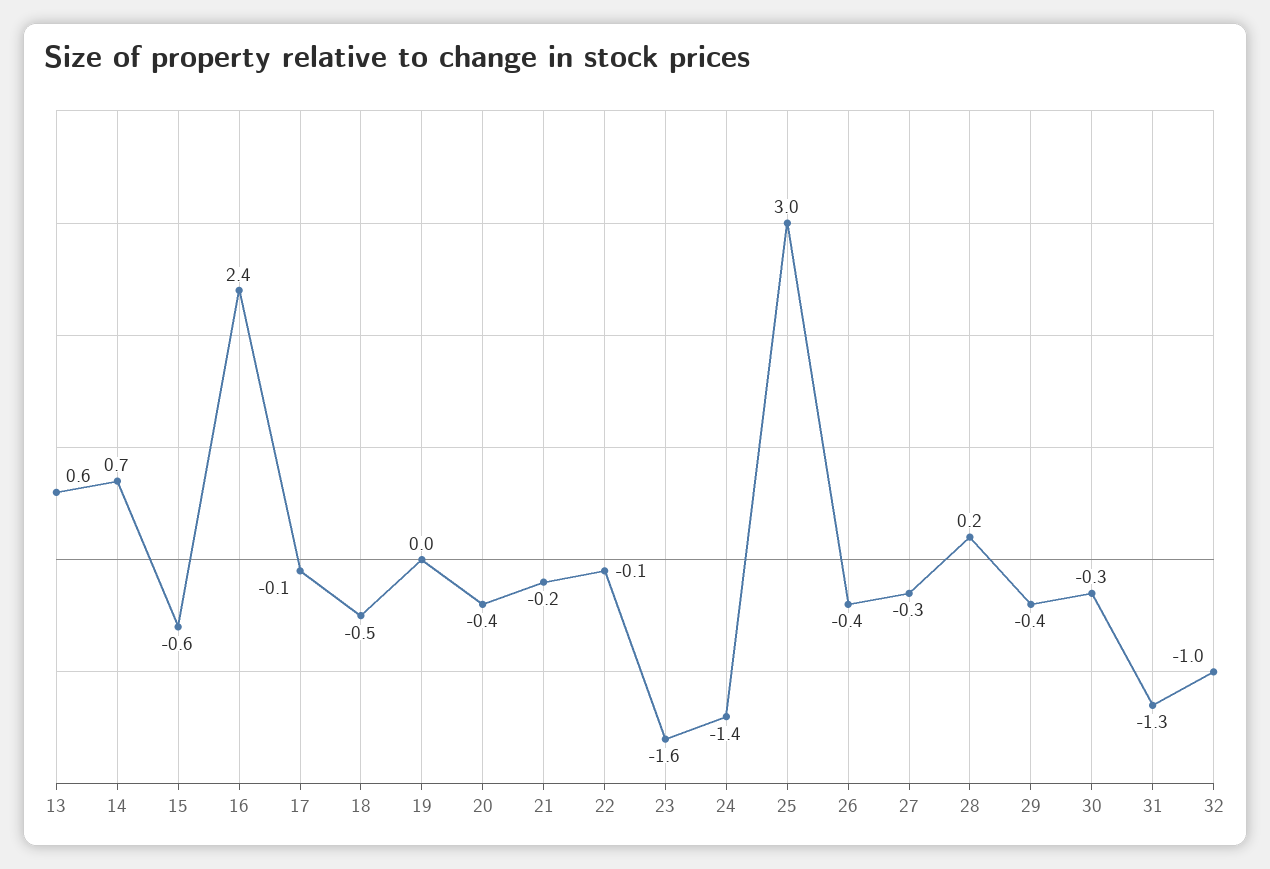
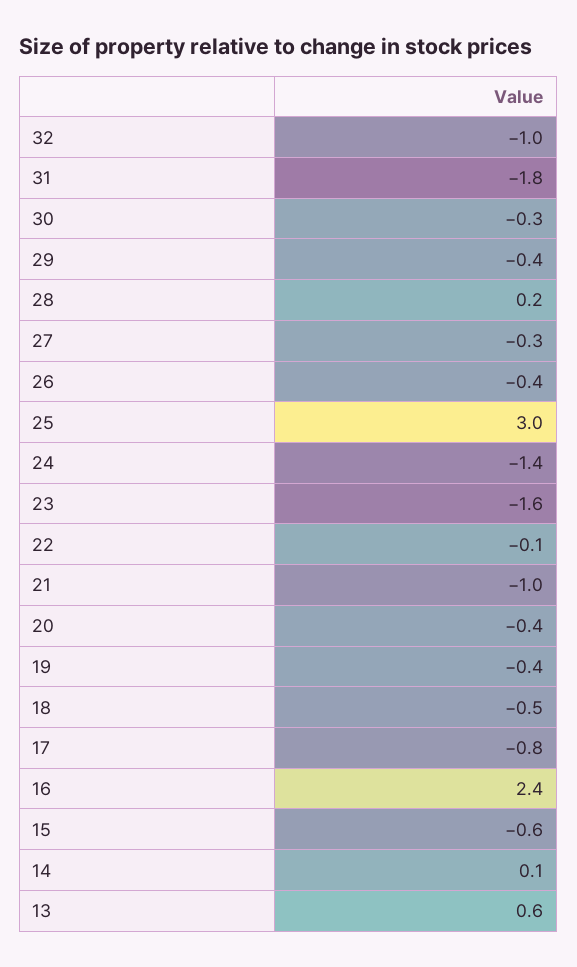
  {
    "13": 0.6,
-   "14": 0.7,
+   "14": 0.1,
    "15": -0.6,
    "16": 2.4,
-   "17": -0.1,
+   "17": -0.8,
    "18": -0.5,
-   "19": 0,
+   "19": -0.4,
    "20": -0.4,
-   "21": -0.2,
+   "21": -1,
    "22": -0.1,
    "23": -1.6,
    "24": -1.4,
    "25": 3,
    "26": -0.4,
    "27": -0.3,
    "28": 0.2,
    "29": -0.4,
    "30": -0.3,
-   "31": -1.3,
+   "31": -1.8,
    "32": -1
  }

